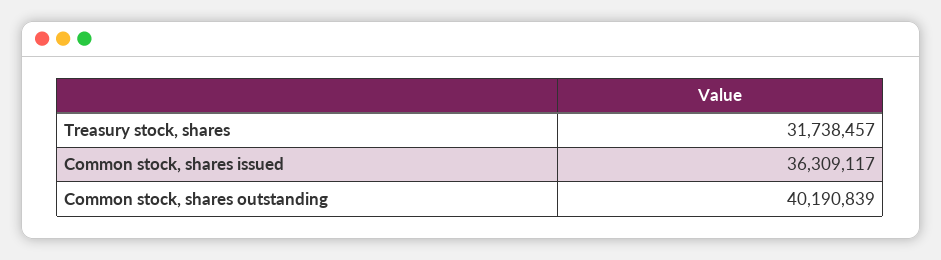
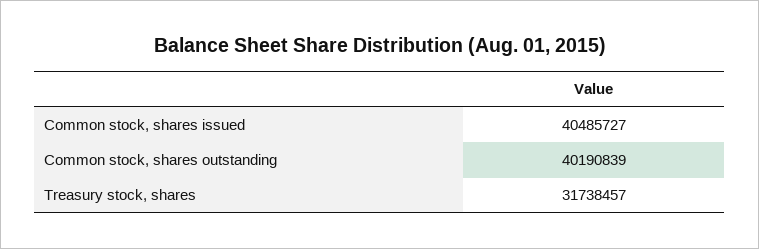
  {
    "Treasury stock, shares": 31738457,
-   "Common stock, shares issued": 36309117,
+   "Common stock, shares issued": 40485727,
    "Common stock, shares outstanding": 40190839
  }

